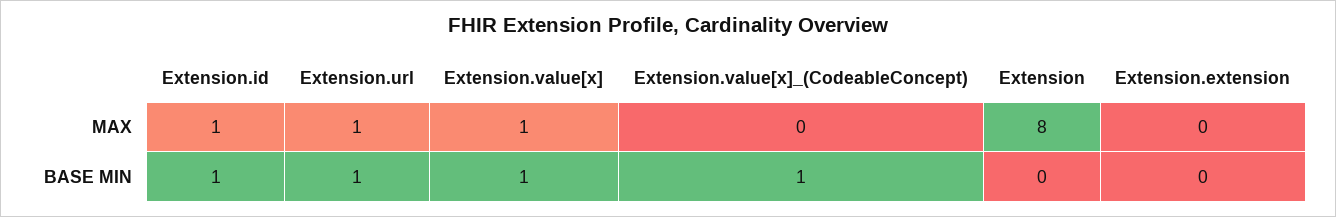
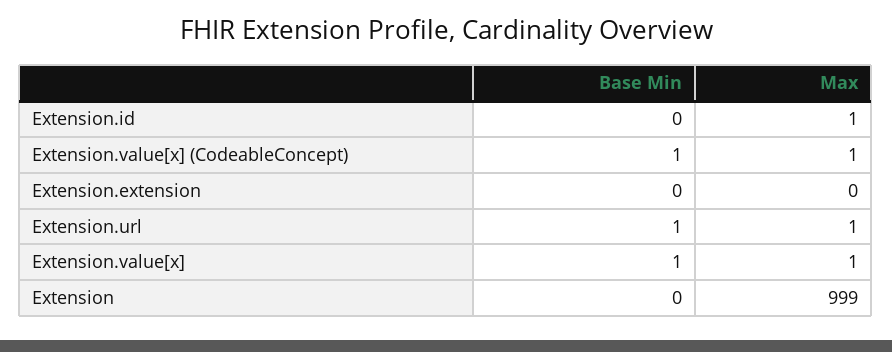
  {
    "Extension.id": {
      "MAX": 1,
-     "BASE MIN": 1
+     "BASE MIN": 0
    },
    "Extension.url": {
      "MAX": 1,
      "BASE MIN": 1
    },
    "Extension.value[x]": {
      "MAX": 1,
      "BASE MIN": 1
    },
    "Extension.value[x]_(CodeableConcept)": {
-     "MAX": 0,
+     "MAX": 1,
      "BASE MIN": 1
    },
    "Extension": {
-     "MAX": 8,
+     "MAX": 999,
      "BASE MIN": 0
    },
    "Extension.extension": {
      "MAX": 0,
      "BASE MIN": 0
    }
  }

